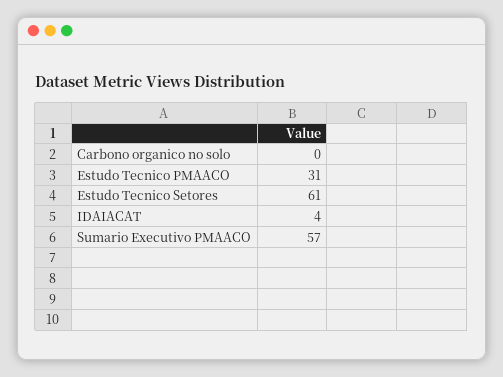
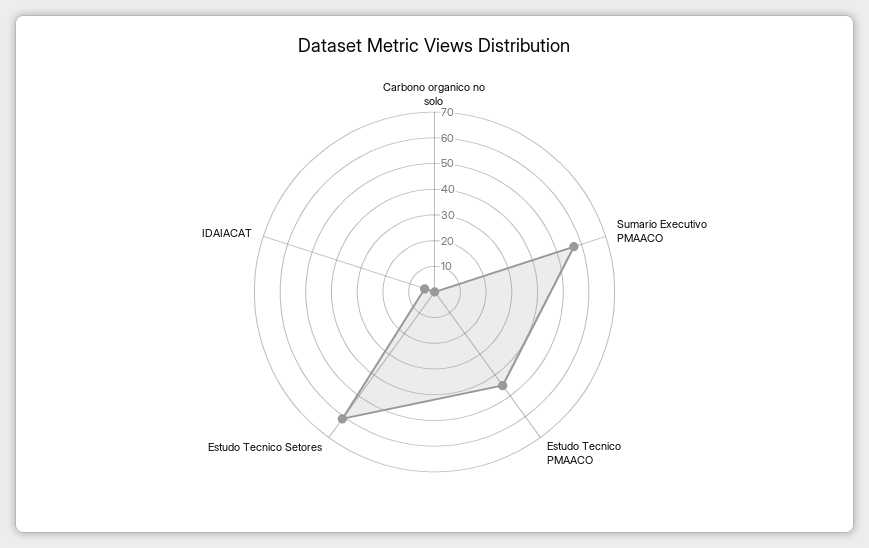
  {
    "Carbono organico no solo": 0,
-   "Estudo Tecnico PMAACO": 31,
+   "Estudo Tecnico PMAACO": 45,
    "Estudo Tecnico Setores": 61,
    "IDAIACAT": 4,
    "Sumario Executivo PMAACO": 57
  }

